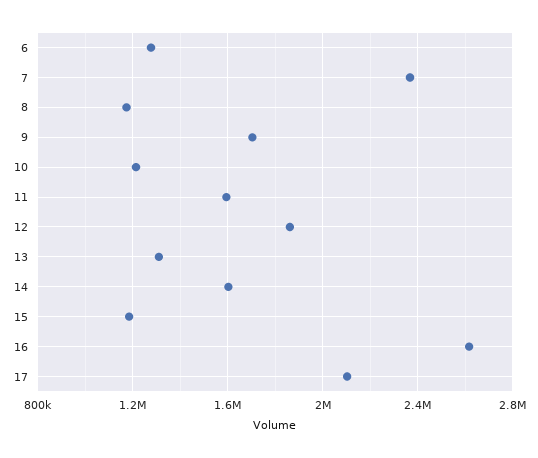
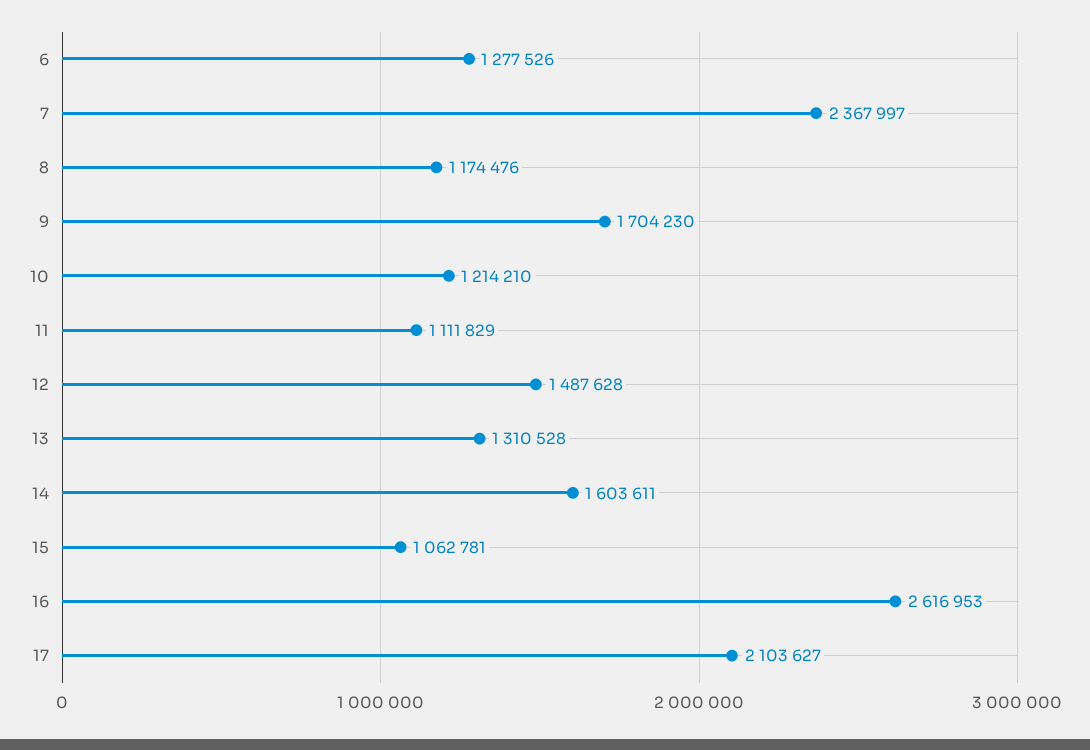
  {
    "6": 1277526,
    "7": 2367997,
    "8": 1174476,
    "9": 1704230,
    "10": 1214210,
-   "11": 1600000,
+   "11": 1111829,
-   "12": 1850000,
+   "12": 1487628,
    "13": 1310528,
    "14": 1603611,
-   "15": 1200000,
+   "15": 1062781,
    "16": 2616953,
    "17": 2103627
  }

